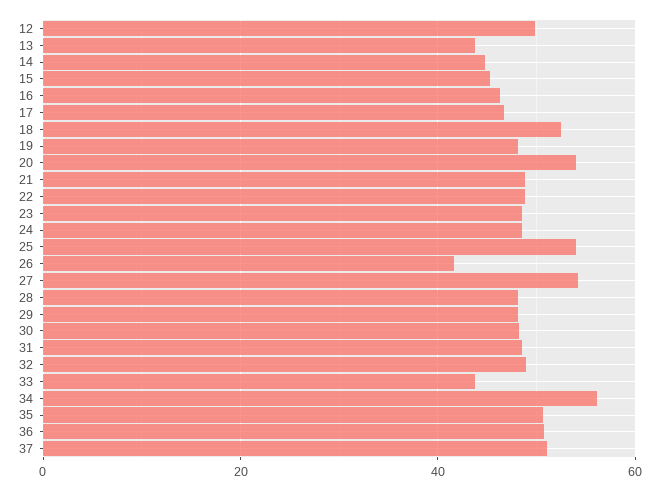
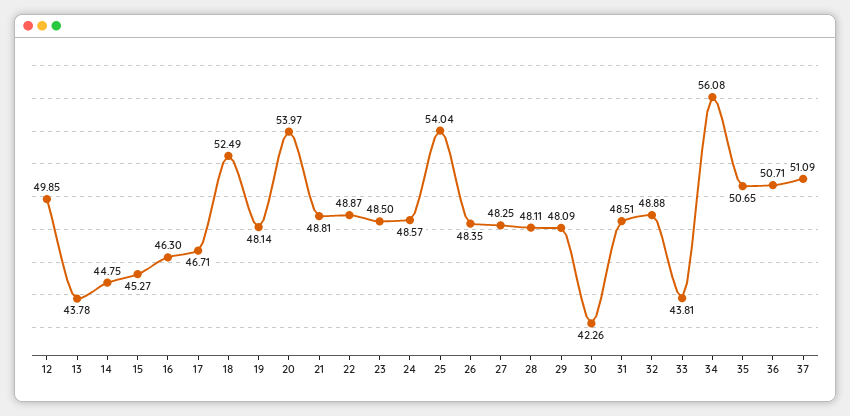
  {
    "12": 49.85,
    "13": 43.78,
    "14": 44.75,
    "15": 45.27,
    "16": 46.3,
    "17": 46.71,
    "18": 52.49,
    "19": 48.14,
    "20": 53.97,
    "21": 48.81,
    "22": 48.87,
    "23": 48.5,
    "24": 48.57,
    "25": 54.04,
-   "26": 42,
+   "26": 48.35,
-   "27": 54,
+   "27": 48.25,
    "28": 48.11,
    "29": 48.09,
-   "30": 48,
+   "30": 42.26,
    "31": 48.51,
    "32": 48.88,
    "33": 43.81,
    "34": 56.08,
    "35": 50.65,
    "36": 50.71,
    "37": 51.09
  }

